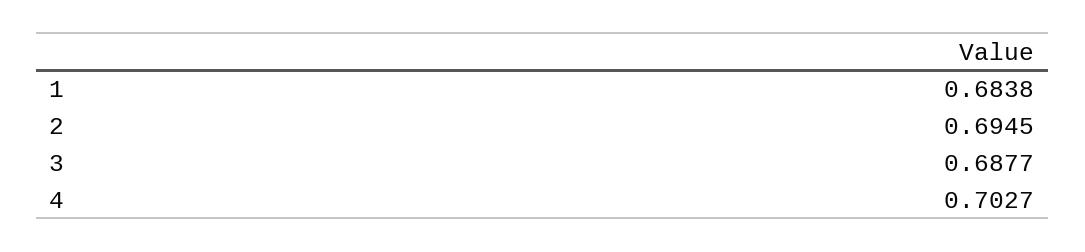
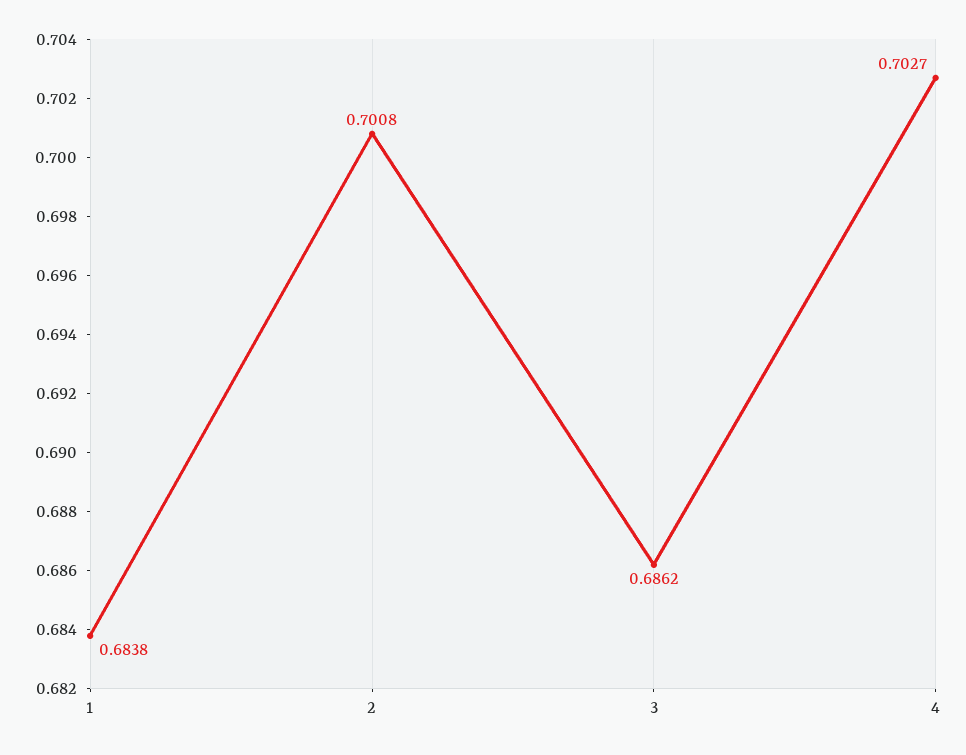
  {
    "1": 0.6838,
-   "2": 0.6945,
+   "2": 0.7008,
-   "3": 0.6877,
+   "3": 0.6862,
    "4": 0.7027
  }

